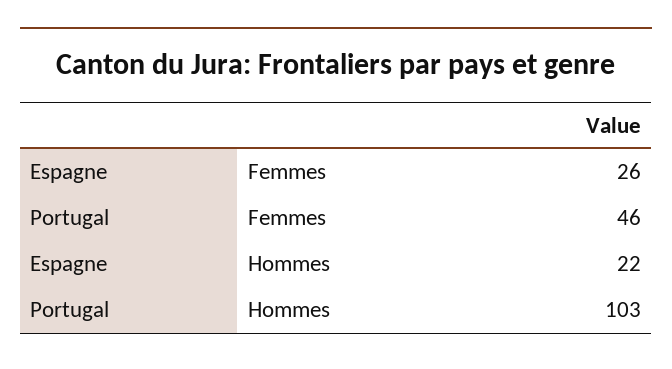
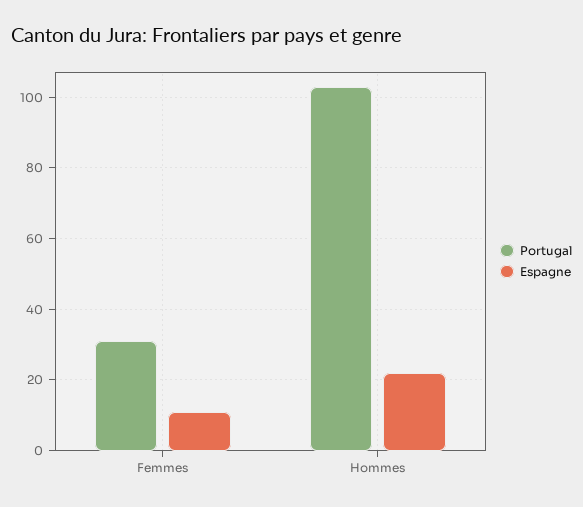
  {
    "Espagne": {
-     "Femmes": 26,
+     "Femmes": 10,
      "Hommes": 22
    },
    "Portugal": {
-     "Femmes": 46,
+     "Femmes": 30,
      "Hommes": 103
    }
  }

